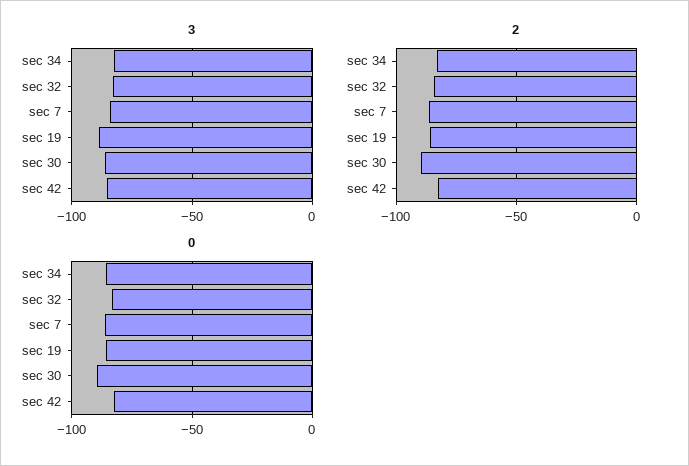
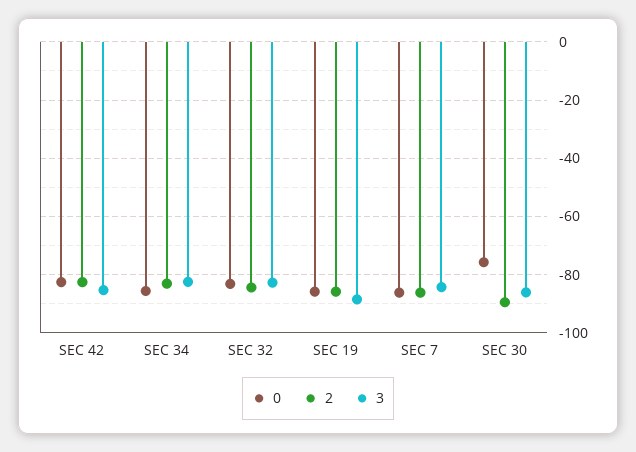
  {
    "3": {
      "sec 34": -82.5,
      "sec 32": -82.5,
      "sec 7": -85,
      "sec 19": -87.5,
      "sec 30": -85,
      "sec 42": -85
    },
    "2": {
      "sec 34": -82.5,
      "sec 32": -85,
      "sec 7": -85,
      "sec 19": -85,
      "sec 30": -90,
      "sec 42": -82.5
    },
    "0": {
      "sec 34": -85,
      "sec 32": -82.5,
      "sec 7": -85,
      "sec 19": -85,
-     "sec 30": -90,
+     "sec 30": -75,
      "sec 42": -82.5
    }
  }

